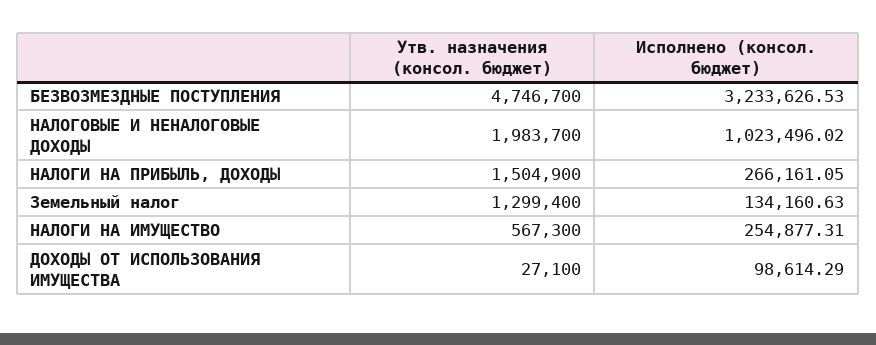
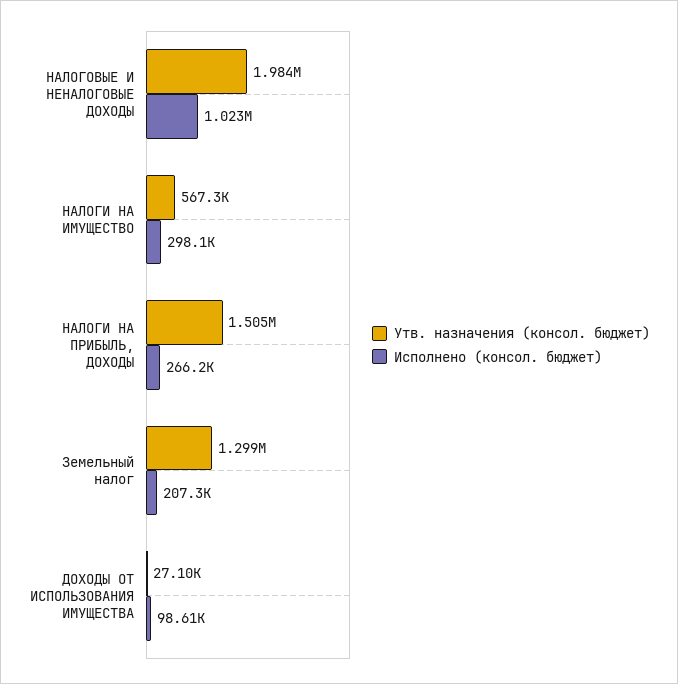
  {
    "Утв. назначения (консол. бюджет)": {
-     "БЕЗВОЗМЕЗДНЫЕ ПОСТУПЛЕНИЯ": 4746700,
      "НАЛОГОВЫЕ И НЕНАЛОГОВЫЕ ДОХОДЫ": 1983700,
      "НАЛОГИ НА ПРИБЫЛЬ, ДОХОДЫ": 1504900,
      "Земельный налог": 1299400,
      "НАЛОГИ НА ИМУЩЕСТВО": 567300,
      "ДОХОДЫ ОТ ИСПОЛЬЗОВАНИЯ ИМУЩЕСТВА": 27100
    },
    "Исполнено (консол. бюджет)": {
-     "БЕЗВОЗМЕЗДНЫЕ ПОСТУПЛЕНИЯ": 3233626.53,
      "НАЛОГОВЫЕ И НЕНАЛОГОВЫЕ ДОХОДЫ": 1023496.02,
      "НАЛОГИ НА ПРИБЫЛЬ, ДОХОДЫ": 266161.05,
-     "Земельный налог": 134160.63,
+     "Земельный налог": 207300,
-     "НАЛОГИ НА ИМУЩЕСТВО": 254877.31,
+     "НАЛОГИ НА ИМУЩЕСТВО": 298100,
      "ДОХОДЫ ОТ ИСПОЛЬЗОВАНИЯ ИМУЩЕСТВА": 98614.29
    }
  }

